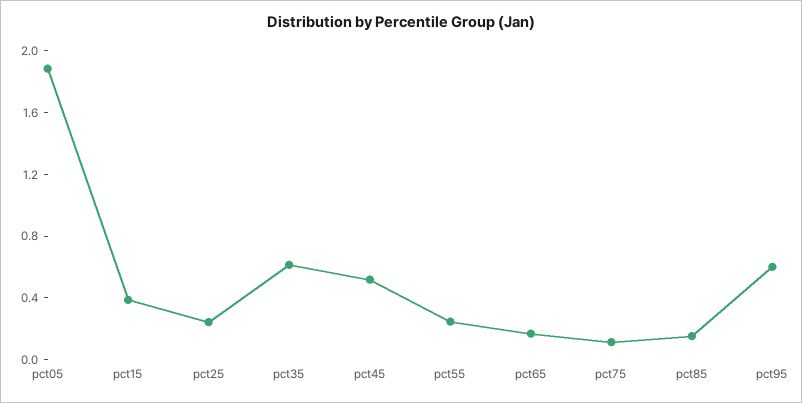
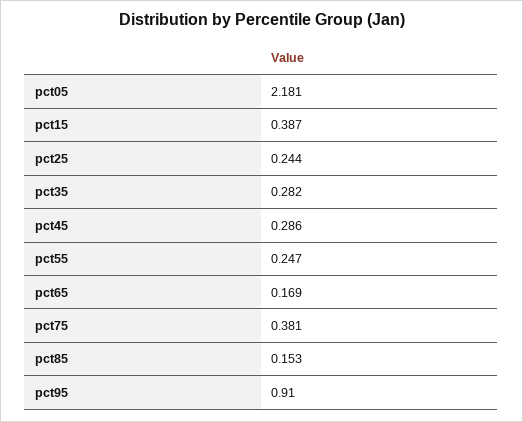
  {
-   "pct05": 1.9,
+   "pct05": 2.181,
    "pct15": 0.387,
    "pct25": 0.244,
-   "pct35": 0.6,
+   "pct35": 0.282,
-   "pct45": 0.5,
+   "pct45": 0.286,
    "pct55": 0.247,
    "pct65": 0.169,
-   "pct75": 0.1,
+   "pct75": 0.381,
    "pct85": 0.153,
-   "pct95": 0.6
+   "pct95": 0.91
  }

